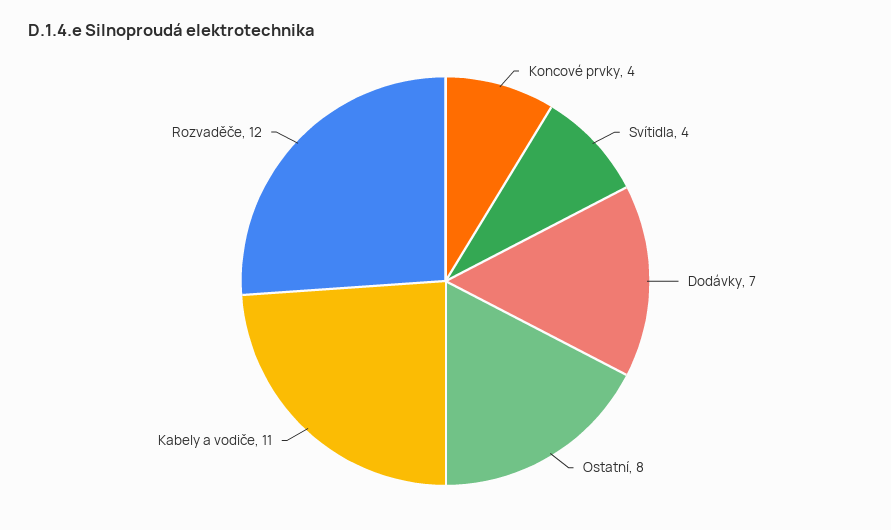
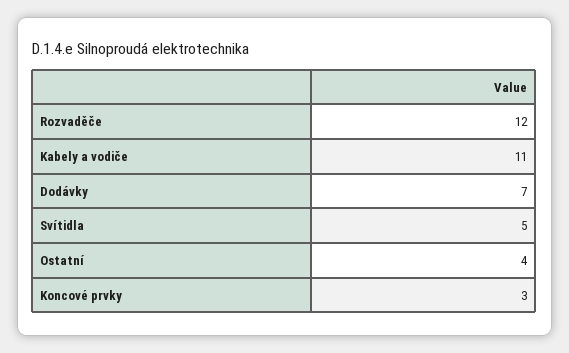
  {
-   "Koncové prvky": 4,
+   "Koncové prvky": 3,
-   "Svítidla": 4,
+   "Svítidla": 5,
    "Dodávky": 7,
-   "Ostatní": 8,
+   "Ostatní": 4,
    "Kabely a vodiče": 11,
    "Rozvaděče": 12
  }

